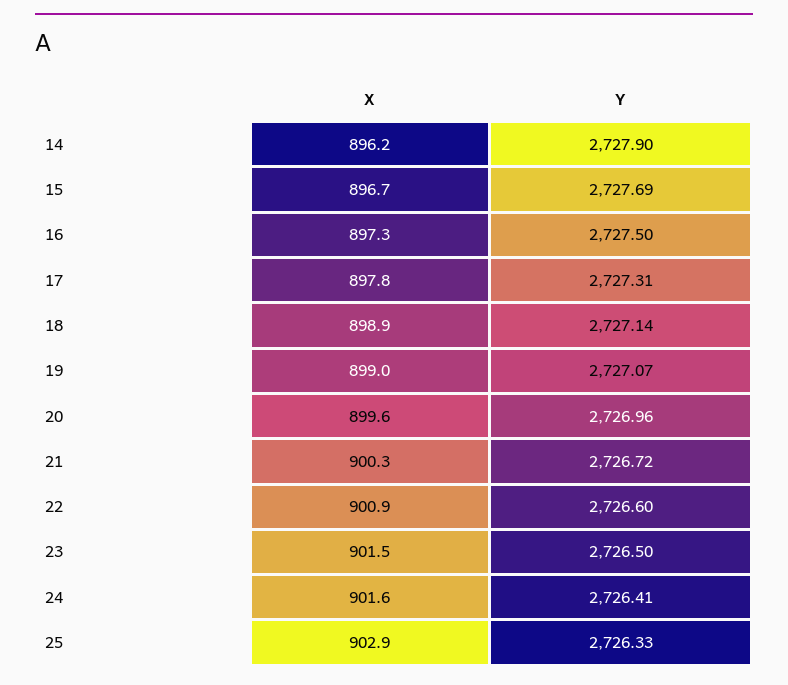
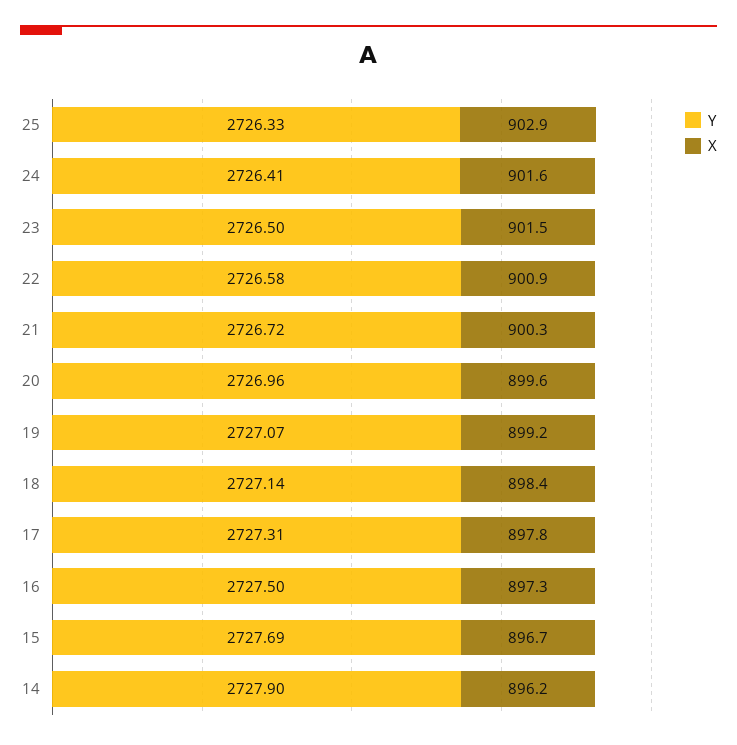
  {
    "X": {
      "14": 896.2,
      "15": 896.7,
      "16": 897.3,
      "17": 897.8,
-     "18": 898.9,
+     "18": 898.4,
-     "19": 899,
+     "19": 899.2,
      "20": 899.6,
      "21": 900.3,
      "22": 900.9,
      "23": 901.5,
      "24": 901.6,
      "25": 902.9
    },
    "Y": {
      "14": 2727.9,
      "15": 2727.69,
      "16": 2727.5,
      "17": 2727.31,
      "18": 2727.14,
      "19": 2727.07,
      "20": 2726.96,
      "21": 2726.72,
-     "22": 2726.6,
+     "22": 2726.58,
      "23": 2726.5,
      "24": 2726.41,
      "25": 2726.33
    }
  }

